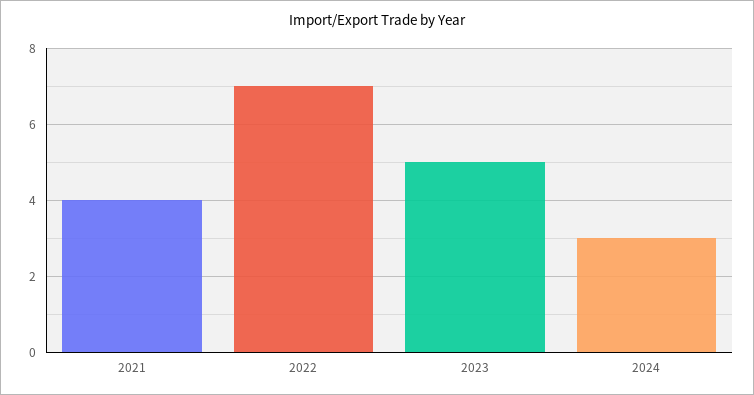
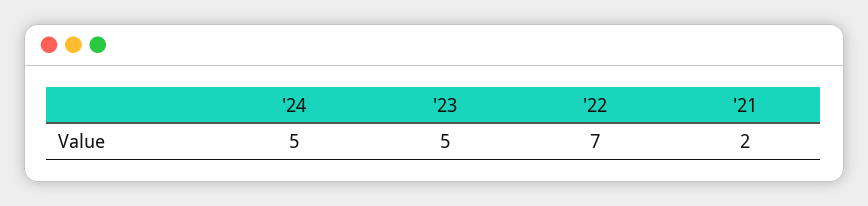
  {
-   "2021": 4,
+   "2021": 2,
    "2022": 7,
    "2023": 5,
-   "2024": 3
+   "2024": 5
  }

